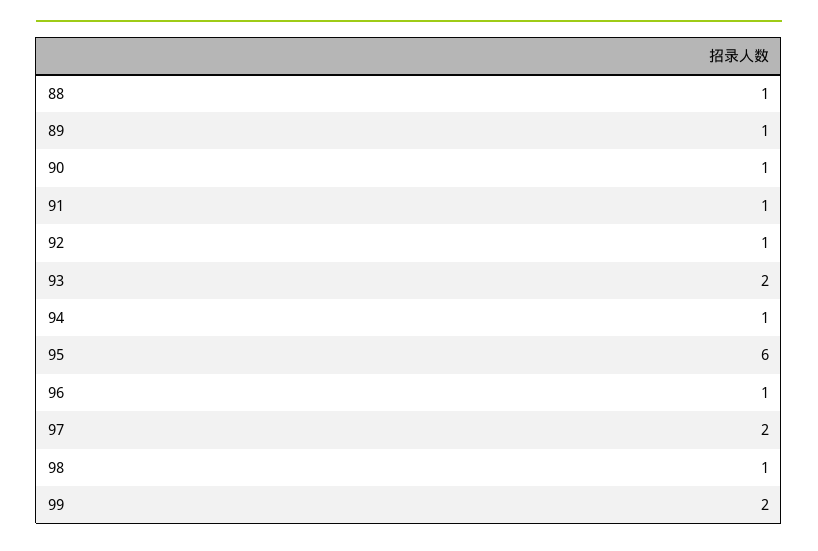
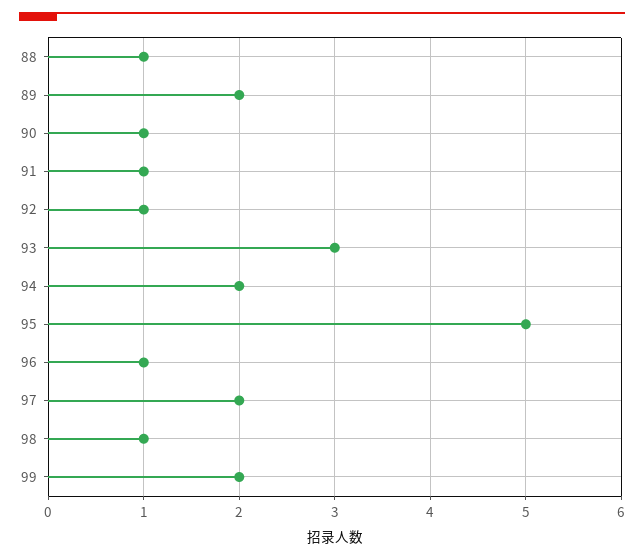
  {
    "88": 1,
-   "89": 1,
+   "89": 2,
    "90": 1,
    "91": 1,
    "92": 1,
-   "93": 2,
+   "93": 3,
-   "94": 1,
+   "94": 2,
-   "95": 6,
+   "95": 5,
    "96": 1,
    "97": 2,
    "98": 1,
    "99": 2
  }

